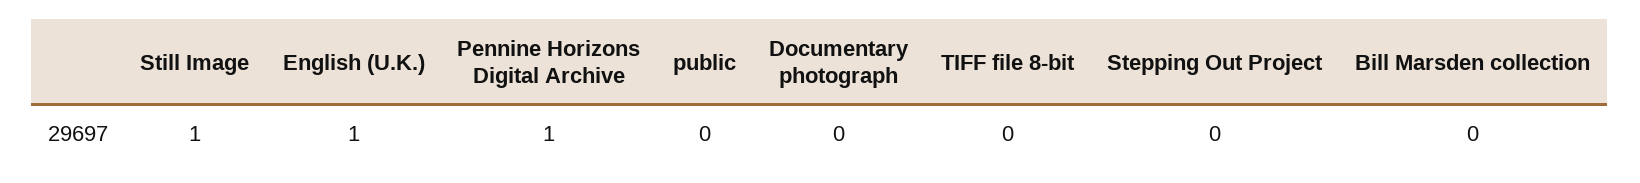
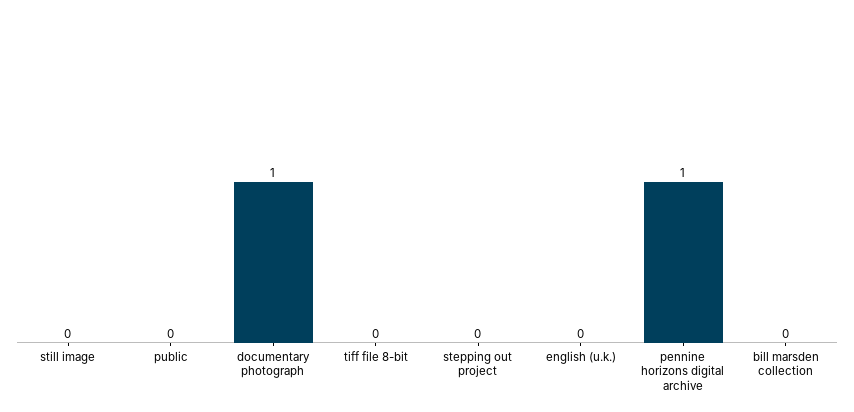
  {
-   "Still Image": 1,
+   "Still Image": 0,
-   "English (U.K.)": 1,
+   "English (U.K.)": 0,
    "Pennine Horizons Digital Archive": 1,
    "public": 0,
-   "Documentary photograph": 0,
+   "Documentary photograph": 1,
    "TIFF file 8-bit": 0,
    "Stepping Out Project": 0,
    "Bill Marsden collection": 0
  }

